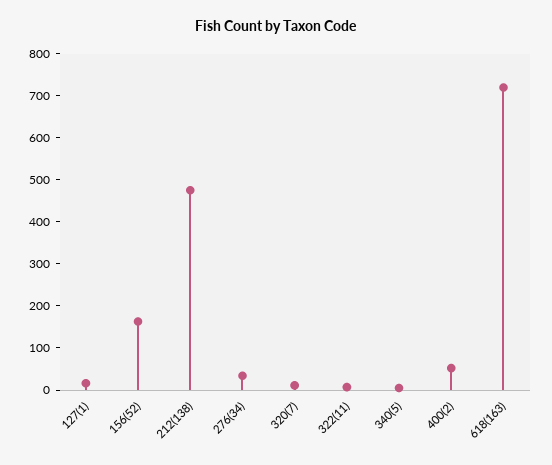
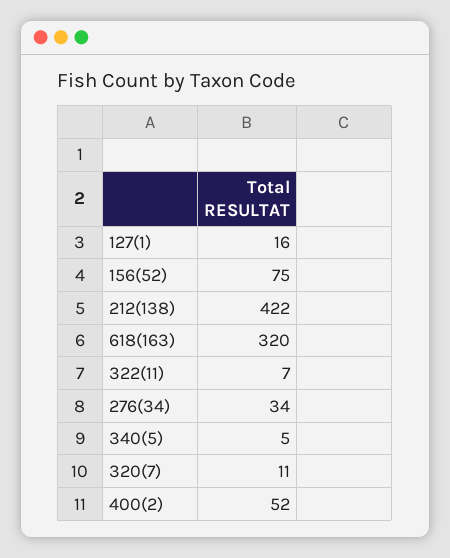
  {
    "127(1)": 16,
-   "156(52)": 160,
+   "156(52)": 75,
-   "212(138)": 480,
+   "212(138)": 422,
    "276(34)": 34,
    "320(7)": 11,
    "322(11)": 7,
    "340(5)": 5,
    "400(2)": 52,
-   "618(163)": 720
+   "618(163)": 320
  }

